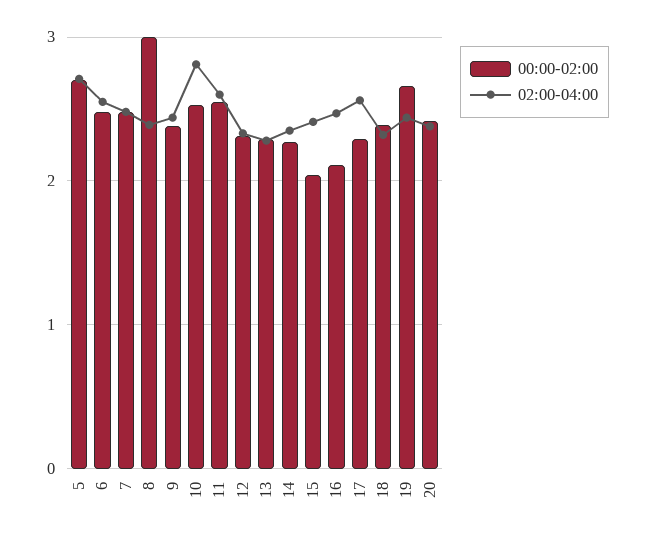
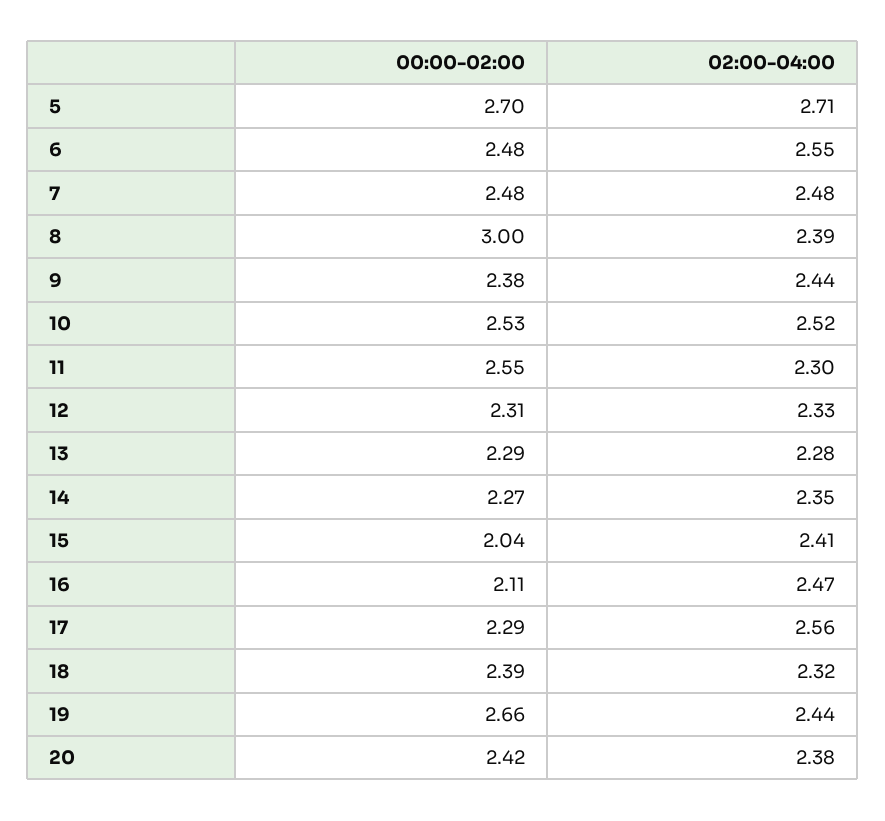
  {
    "00:00-02:00": {
      "5": 2.7,
      "6": 2.48,
      "7": 2.48,
      "8": 3,
      "9": 2.38,
      "10": 2.53,
      "11": 2.55,
      "12": 2.31,
      "13": 2.29,
      "14": 2.27,
      "15": 2.04,
      "16": 2.11,
      "17": 2.29,
      "18": 2.39,
      "19": 2.66,
      "20": 2.42
    },
    "02:00-04:00": {
      "5": 2.71,
      "6": 2.55,
      "7": 2.48,
      "8": 2.39,
      "9": 2.44,
-     "10": 2.8,
+     "10": 2.52,
-     "11": 2.6,
+     "11": 2.3,
      "12": 2.33,
      "13": 2.28,
      "14": 2.35,
      "15": 2.41,
      "16": 2.47,
      "17": 2.56,
      "18": 2.32,
      "19": 2.44,
      "20": 2.38
    }
  }

